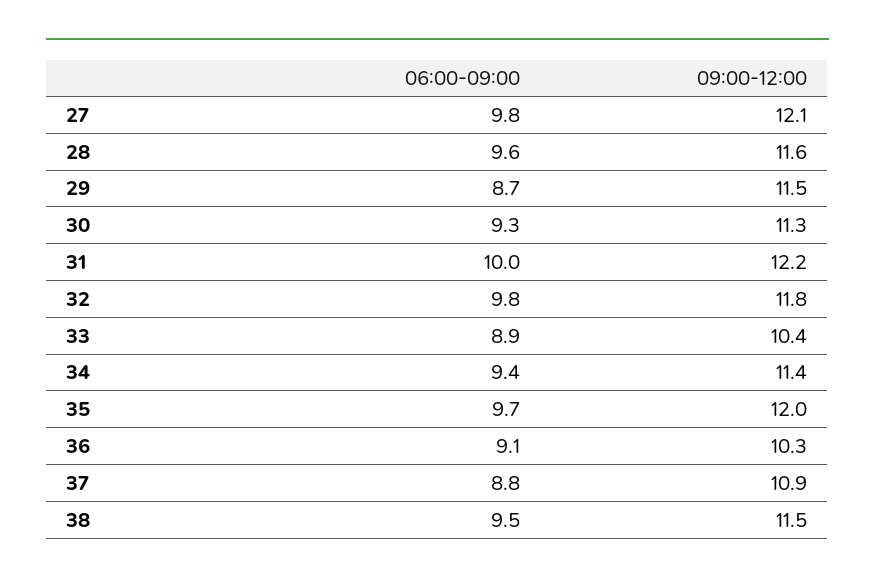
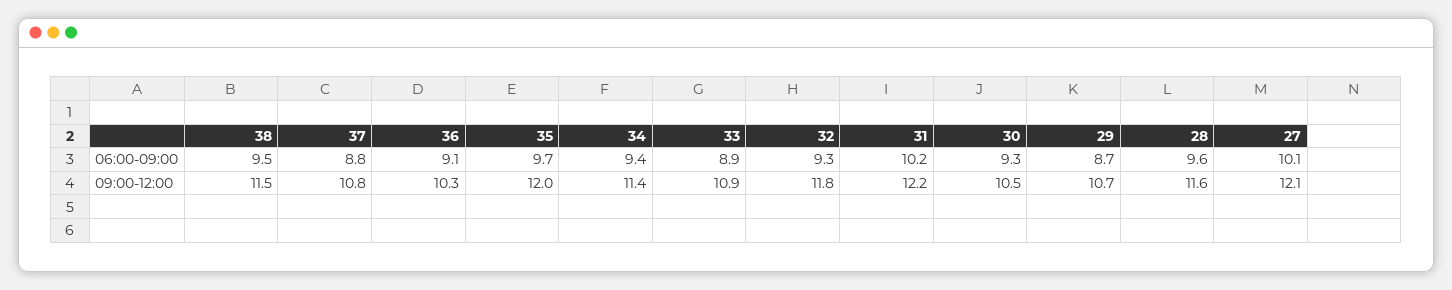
  {
    "06:00-09:00": {
-     "27": 9.8,
+     "27": 10.1,
      "28": 9.6,
      "29": 8.7,
      "30": 9.3,
-     "31": 10,
+     "31": 10.2,
-     "32": 9.8,
+     "32": 9.3,
      "33": 8.9,
      "34": 9.4,
      "35": 9.7,
      "36": 9.1,
      "37": 8.8,
      "38": 9.5
    },
    "09:00-12:00": {
      "27": 12.1,
      "28": 11.6,
-     "29": 11.5,
+     "29": 10.7,
-     "30": 11.3,
+     "30": 10.5,
      "31": 12.2,
      "32": 11.8,
-     "33": 10.4,
+     "33": 10.9,
      "34": 11.4,
      "35": 12,
      "36": 10.3,
-     "37": 10.9,
+     "37": 10.8,
      "38": 11.5
    }
  }

